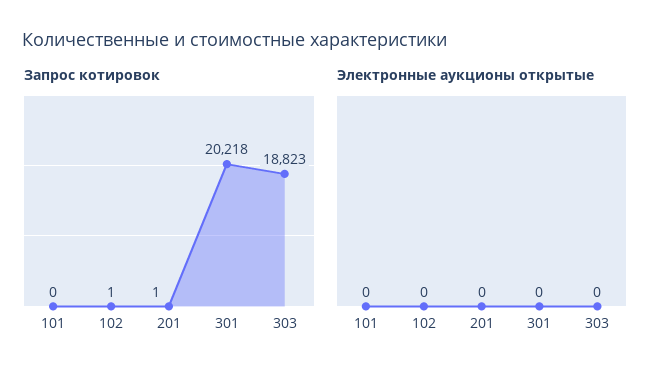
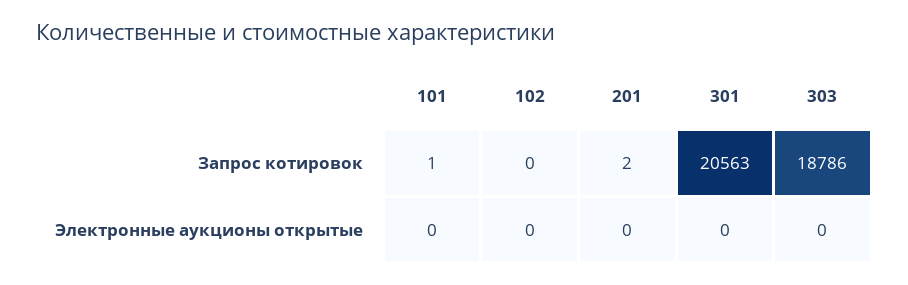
  {
    "Запрос котировок": {
-     "101": 0,
+     "101": 1,
-     "102": 1,
+     "102": 0,
-     "201": 1,
+     "201": 2,
-     "301": 20218,
+     "301": 20563,
-     "303": 18823
+     "303": 18786
    },
    "Электронные аукционы открытые": {
      "101": 0,
      "102": 0,
      "201": 0,
      "301": 0,
      "303": 0
    }
  }

